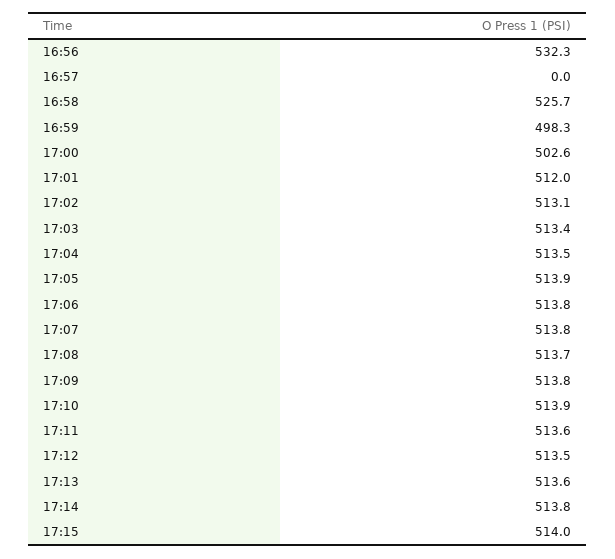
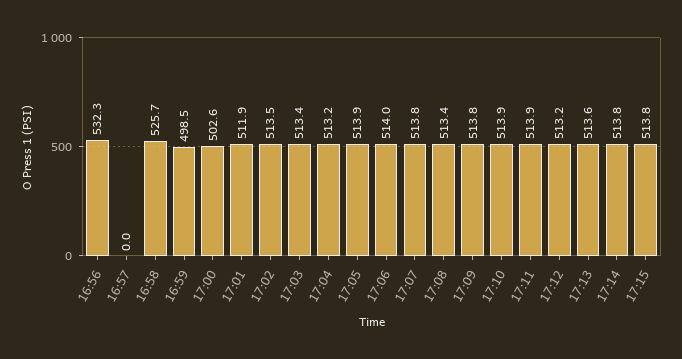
  {
    "16:56": 532.3,
    "16:57": 0,
    "16:58": 525.7,
-   "16:59": 498.3,
+   "16:59": 498.5,
    "17:00": 502.6,
-   "17:01": 512,
+   "17:01": 511.9,
-   "17:02": 513.1,
+   "17:02": 513.5,
    "17:03": 513.4,
-   "17:04": 513.5,
+   "17:04": 513.2,
    "17:05": 513.9,
-   "17:06": 513.8,
+   "17:06": 514,
    "17:07": 513.8,
-   "17:08": 513.7,
+   "17:08": 513.4,
    "17:09": 513.8,
    "17:10": 513.9,
-   "17:11": 513.6,
+   "17:11": 513.9,
-   "17:12": 513.5,
+   "17:12": 513.2,
    "17:13": 513.6,
    "17:14": 513.8,
-   "17:15": 514
+   "17:15": 513.8
  }

